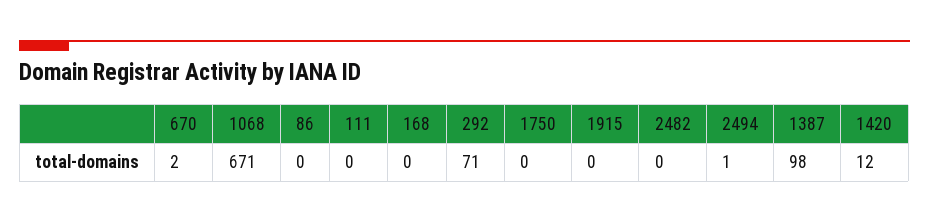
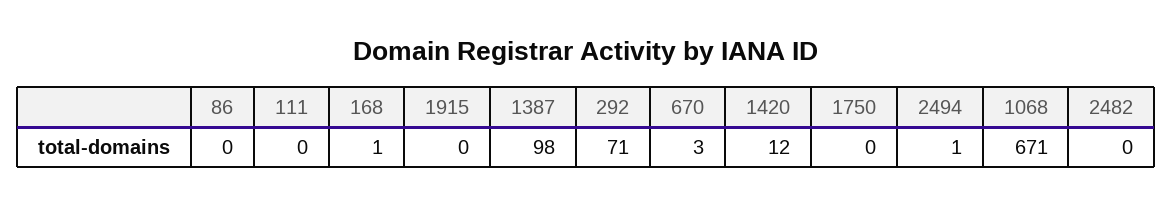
  {
-   "670": 2,
+   "670": 3,
    "1068": 671,
    "86": 0,
    "111": 0,
-   "168": 0,
+   "168": 1,
    "292": 71,
    "1750": 0,
    "1915": 0,
    "2482": 0,
    "2494": 1,
    "1387": 98,
    "1420": 12
  }

